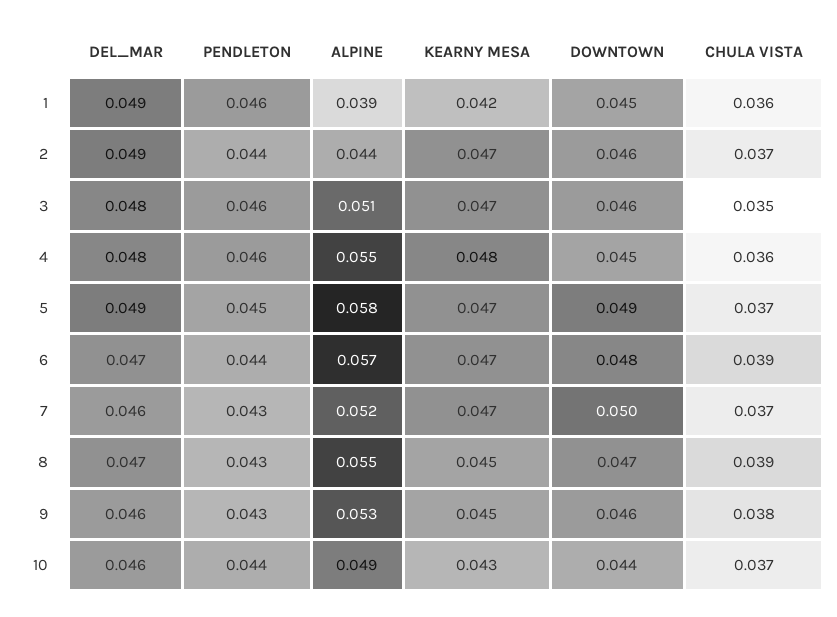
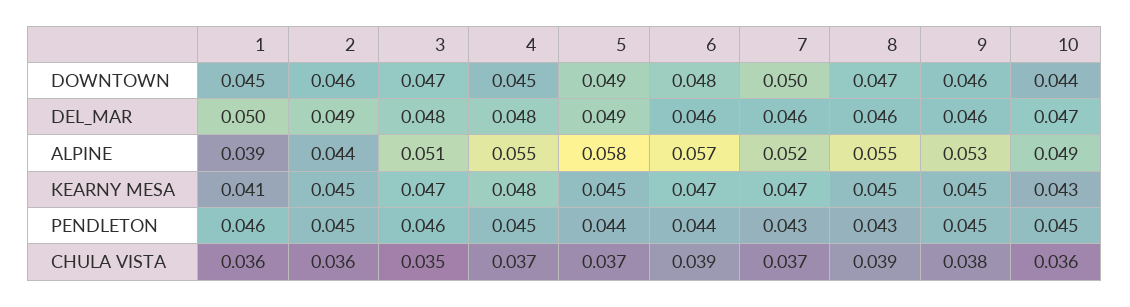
  {
    "DEL_MAR": {
-     "1": 0.049,
+     "1": 0.05,
      "2": 0.049,
      "3": 0.048,
      "4": 0.048,
      "5": 0.049,
-     "6": 0.047,
+     "6": 0.046,
      "7": 0.046,
-     "8": 0.047,
+     "8": 0.046,
      "9": 0.046,
-     "10": 0.046
+     "10": 0.047
    },
    "PENDLETON": {
      "1": 0.046,
-     "2": 0.044,
+     "2": 0.045,
      "3": 0.046,
-     "4": 0.046,
+     "4": 0.045,
-     "5": 0.045,
+     "5": 0.044,
      "6": 0.044,
      "7": 0.043,
      "8": 0.043,
-     "9": 0.043,
+     "9": 0.045,
-     "10": 0.044
+     "10": 0.045
    },
    "ALPINE": {
      "1": 0.039,
      "2": 0.044,
      "3": 0.051,
      "4": 0.055,
      "5": 0.058,
      "6": 0.057,
      "7": 0.052,
      "8": 0.055,
      "9": 0.053,
      "10": 0.049
    },
    "KEARNY MESA": {
-     "1": 0.042,
+     "1": 0.041,
-     "2": 0.047,
+     "2": 0.045,
      "3": 0.047,
      "4": 0.048,
-     "5": 0.047,
+     "5": 0.045,
      "6": 0.047,
      "7": 0.047,
      "8": 0.045,
      "9": 0.045,
      "10": 0.043
    },
    "DOWNTOWN": {
      "1": 0.045,
      "2": 0.046,
-     "3": 0.046,
+     "3": 0.047,
      "4": 0.045,
      "5": 0.049,
      "6": 0.048,
      "7": 0.05,
      "8": 0.047,
      "9": 0.046,
      "10": 0.044
    },
    "CHULA VISTA": {
      "1": 0.036,
-     "2": 0.037,
+     "2": 0.036,
      "3": 0.035,
-     "4": 0.036,
+     "4": 0.037,
      "5": 0.037,
      "6": 0.039,
      "7": 0.037,
      "8": 0.039,
      "9": 0.038,
-     "10": 0.037
+     "10": 0.036
    }
  }

